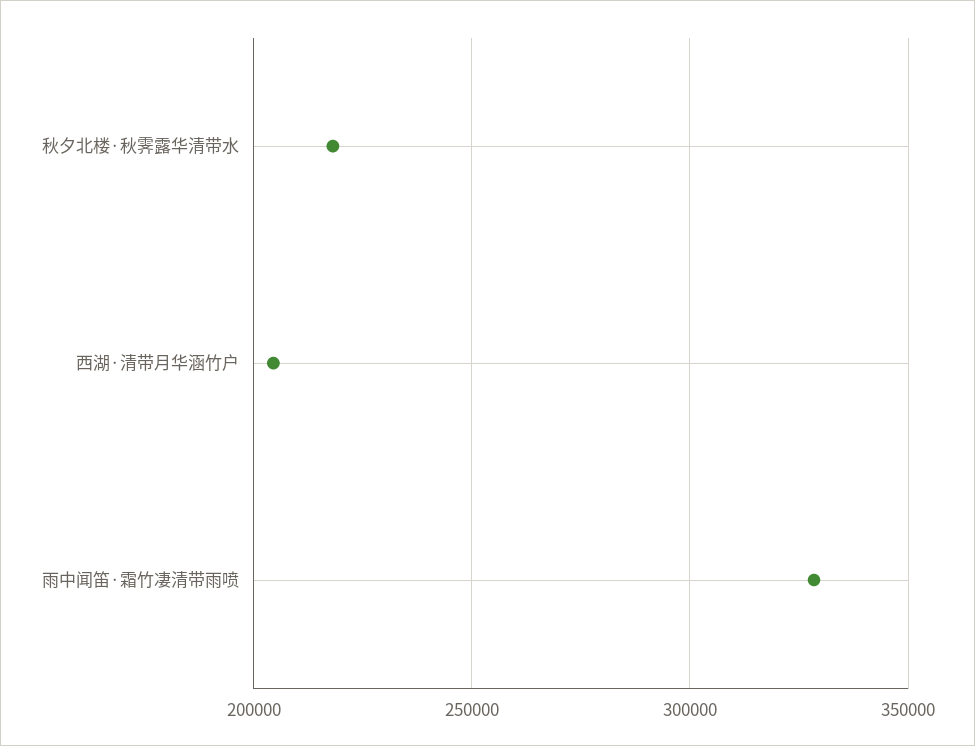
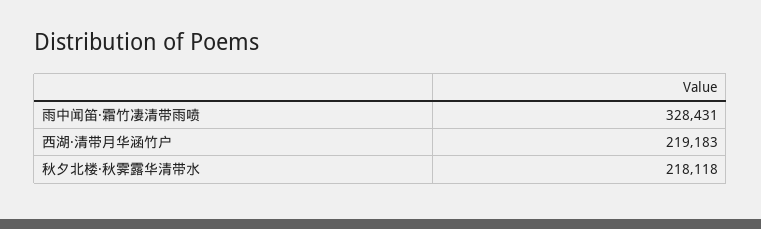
  {
    "秋夕北楼·秋霁露华清带水": 218118,
-   "西湖·清带月华涵竹户": 205000,
+   "西湖·清带月华涵竹户": 219183,
    "雨中闻笛·霜竹凄清带雨喷": 328431
  }

